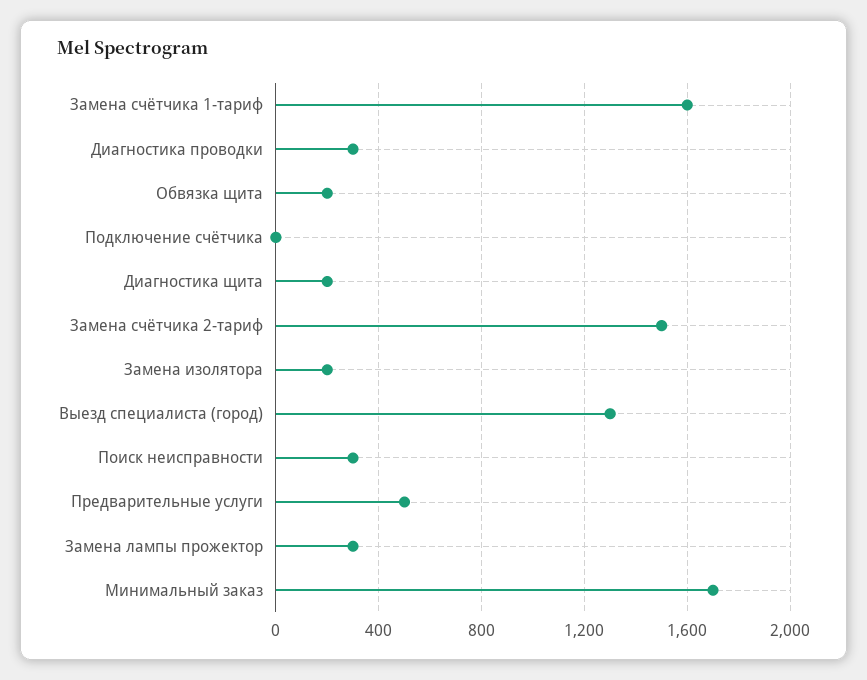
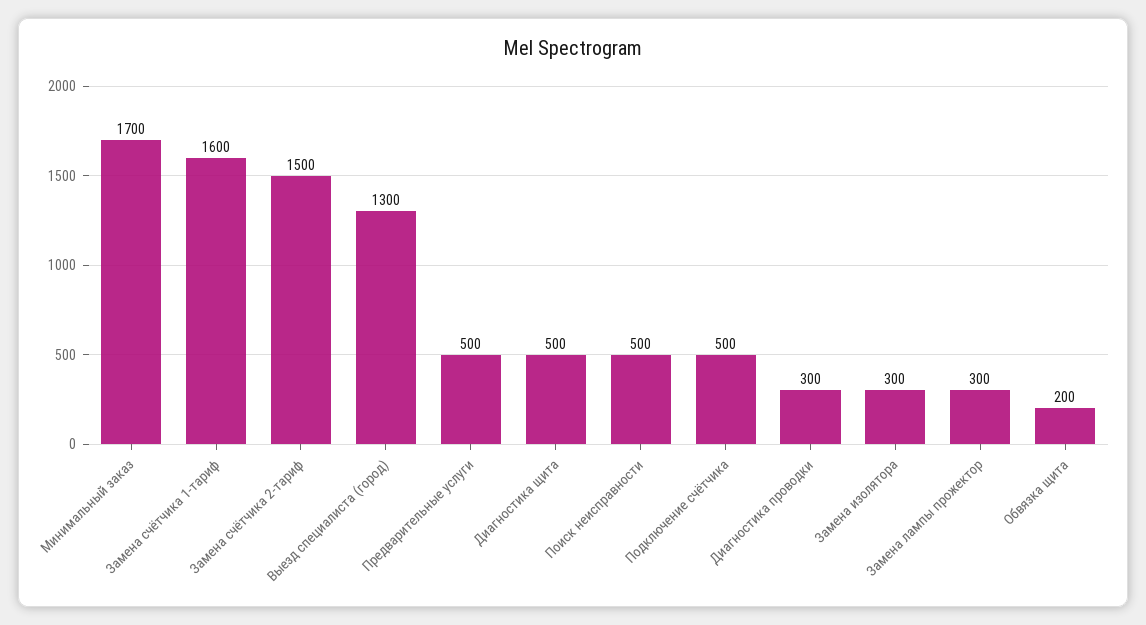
  {
    "Замена счётчика 1-тариф": 1600,
    "Диагностика проводки": 300,
    "Обвязка щита": 200,
-   "Подключение счётчика": 0,
+   "Подключение счётчика": 500,
-   "Диагностика щита": 200,
+   "Диагностика щита": 500,
    "Замена счётчика 2-тариф": 1500,
-   "Замена изолятора": 200,
+   "Замена изолятора": 300,
    "Выезд специалиста (город)": 1300,
-   "Поиск неисправности": 300,
+   "Поиск неисправности": 500,
    "Предварительные услуги": 500,
    "Замена лампы прожектор": 300,
    "Минимальный заказ": 1700
  }

